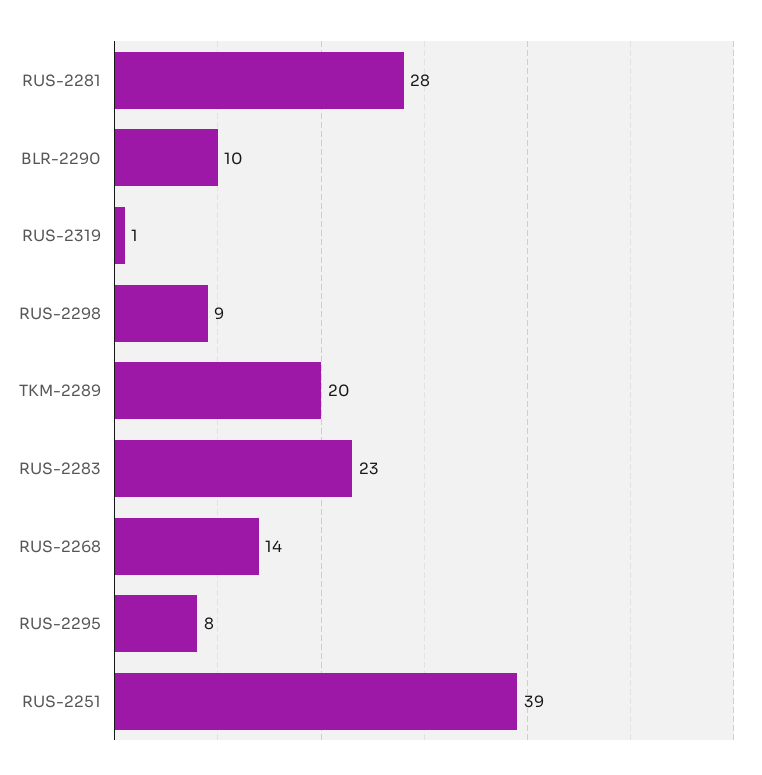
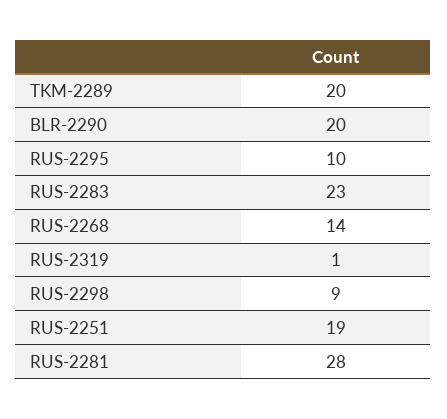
  {
    "RUS-2281": 28,
-   "BLR-2290": 10,
+   "BLR-2290": 20,
    "RUS-2319": 1,
    "RUS-2298": 9,
    "TKM-2289": 20,
    "RUS-2283": 23,
    "RUS-2268": 14,
-   "RUS-2295": 8,
+   "RUS-2295": 10,
-   "RUS-2251": 39
+   "RUS-2251": 19
  }

